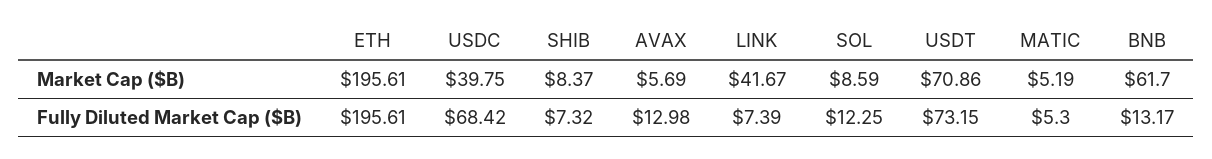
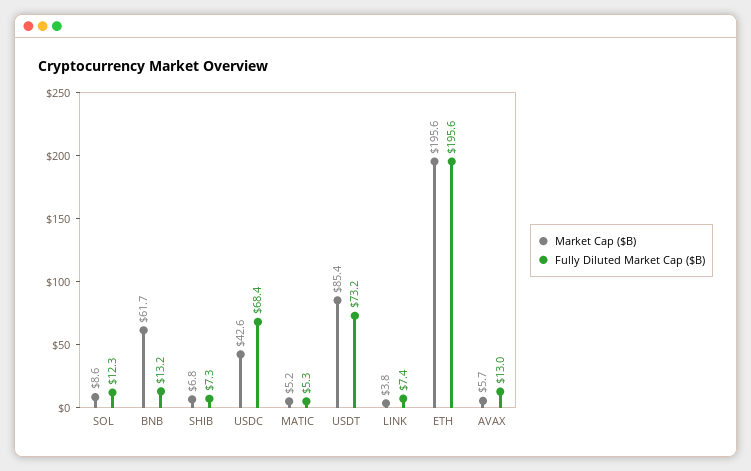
  {
    "Market Cap ($B)": {
      "ETH": 195.61,
-     "USDC": 39.75,
+     "USDC": 42.6,
-     "SHIB": 8.37,
+     "SHIB": 6.8,
      "AVAX": 5.69,
-     "LINK": 41.67,
+     "LINK": 3.8,
      "SOL": 8.59,
-     "USDT": 70.86,
+     "USDT": 85.4,
      "MATIC": 5.19,
      "BNB": 61.7
    },
    "Fully Diluted Market Cap ($B)": {
      "ETH": 195.61,
      "USDC": 68.42,
      "SHIB": 7.32,
      "AVAX": 12.98,
      "LINK": 7.39,
      "SOL": 12.25,
      "USDT": 73.15,
      "MATIC": 5.3,
      "BNB": 13.17
    }
  }

